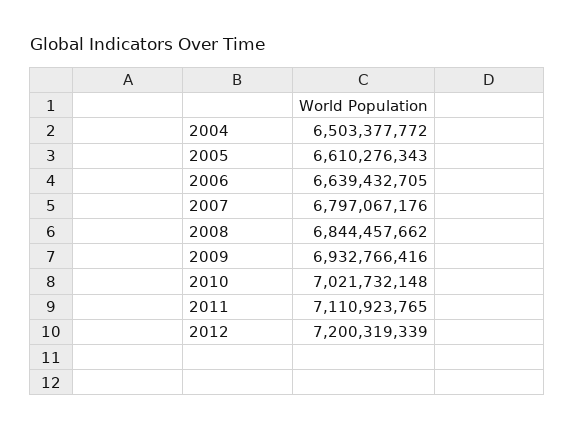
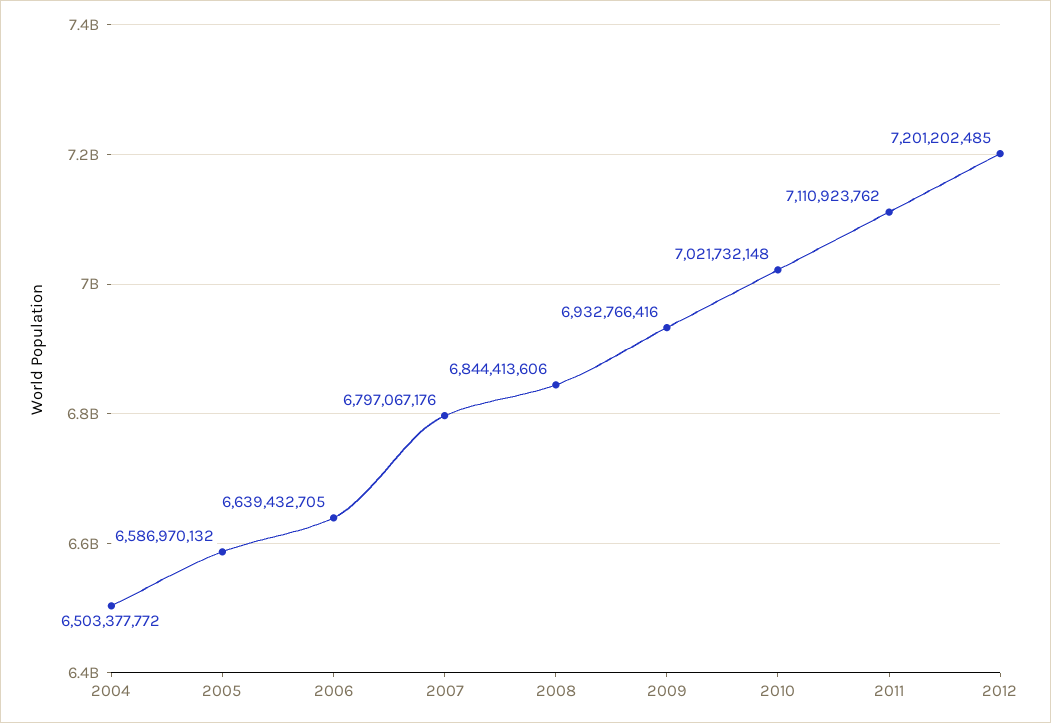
  {
    "2004": 6503377772,
-   "2005": 6610276343,
+   "2005": 6586970132,
    "2006": 6639432705,
    "2007": 6797067176,
-   "2008": 6844457662,
+   "2008": 6844413606,
    "2009": 6932766416,
    "2010": 7021732148,
-   "2011": 7110923765,
+   "2011": 7110923762,
-   "2012": 7200319339
+   "2012": 7201202485
  }

